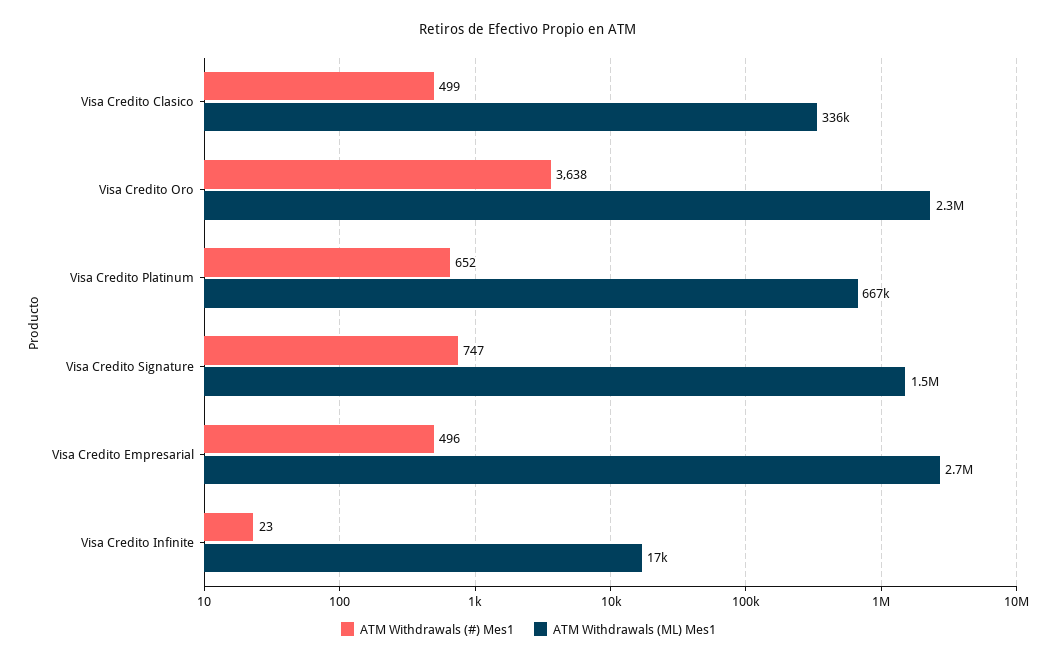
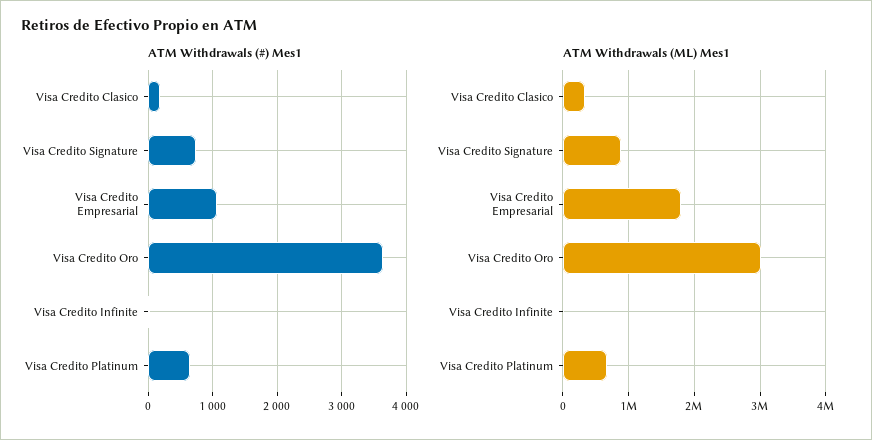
  {
    "ATM Withdrawals (#) Mes1": {
-     "Visa Credito Clasico": 499,
+     "Visa Credito Clasico": 200,
      "Visa Credito Oro": 3638,
      "Visa Credito Platinum": 652,
      "Visa Credito Signature": 747,
-     "Visa Credito Empresarial": 496,
+     "Visa Credito Empresarial": 1100,
      "Visa Credito Infinite": 23
    },
    "ATM Withdrawals (ML) Mes1": {
      "Visa Credito Clasico": 336000,
-     "Visa Credito Oro": 2300000,
+     "Visa Credito Oro": 3000000,
      "Visa Credito Platinum": 667000,
-     "Visa Credito Signature": 1500000,
+     "Visa Credito Signature": 900000,
-     "Visa Credito Empresarial": 2700000,
+     "Visa Credito Empresarial": 1800000,
      "Visa Credito Infinite": 17000
    }
  }

